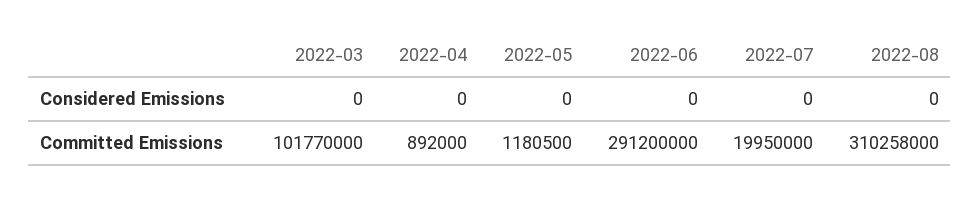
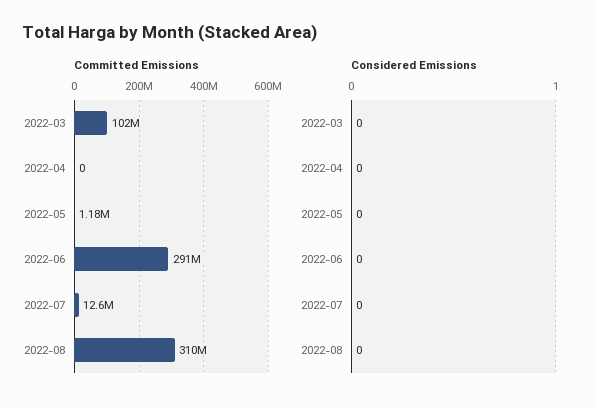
  {
    "Considered Emissions": {
      "2022-03": 0,
      "2022-04": 0,
      "2022-05": 0,
      "2022-06": 0,
      "2022-07": 0,
      "2022-08": 0
    },
    "Committed Emissions": {
      "2022-03": 101770000,
-     "2022-04": 892000,
+     "2022-04": 0,
      "2022-05": 1180500,
      "2022-06": 291200000,
-     "2022-07": 19950000,
+     "2022-07": 12600000,
      "2022-08": 310258000
    }
  }

